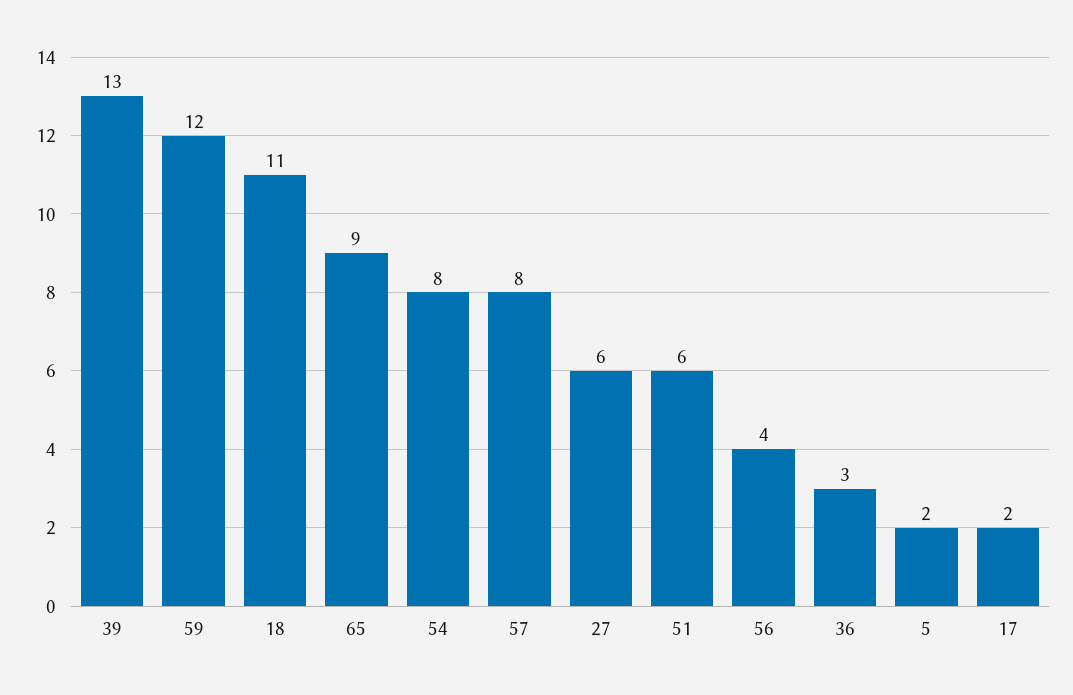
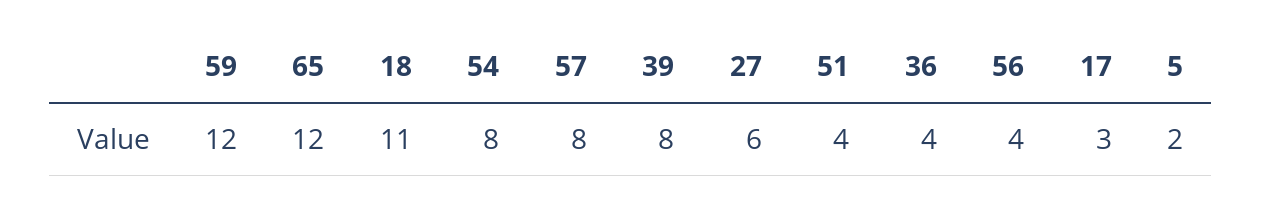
  {
-   "39": 13,
+   "39": 8,
    "59": 12,
    "18": 11,
-   "65": 9,
+   "65": 12,
    "54": 8,
    "57": 8,
    "27": 6,
-   "51": 6,
+   "51": 4,
    "56": 4,
-   "36": 3,
+   "36": 4,
    "5": 2,
-   "17": 2
+   "17": 3
  }

